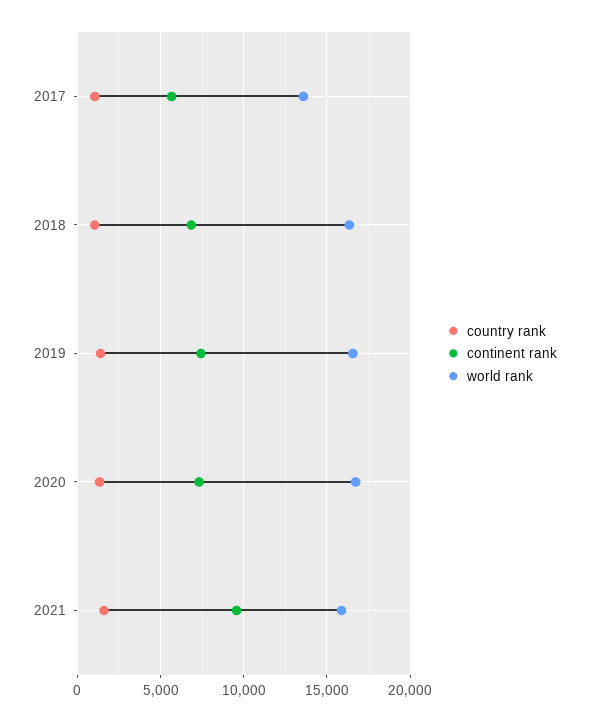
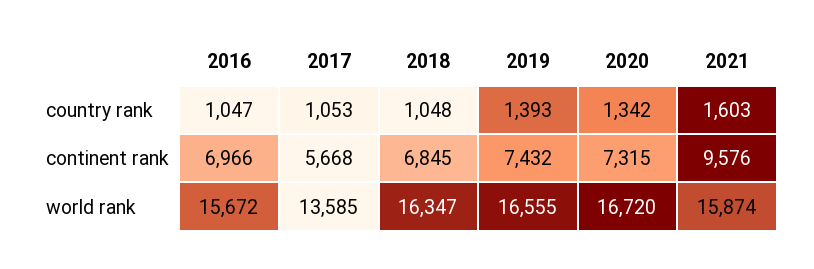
  {
    "country rank": {
      "2017": 1053,
      "2018": 1048,
      "2019": 1393,
      "2020": 1342,
-     "2021": 1603
+     "2021": 1603,
+     "2016": 1047
    },
    "continent rank": {
      "2017": 5668,
      "2018": 6845,
      "2019": 7432,
      "2020": 7315,
-     "2021": 9576
+     "2021": 9576,
+     "2016": 6966
    },
    "world rank": {
      "2017": 13585,
      "2018": 16347,
      "2019": 16555,
      "2020": 16720,
-     "2021": 15874
+     "2021": 15874,
+     "2016": 15672
    }
  }

